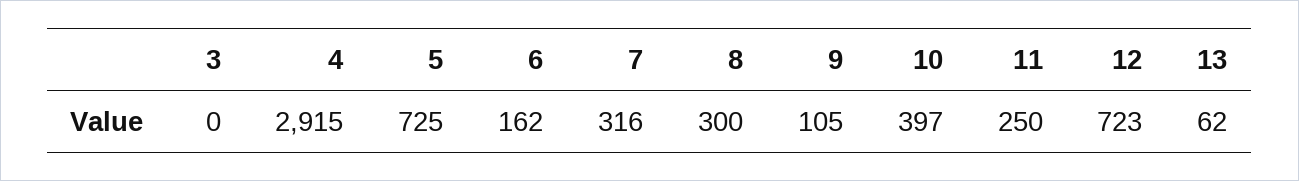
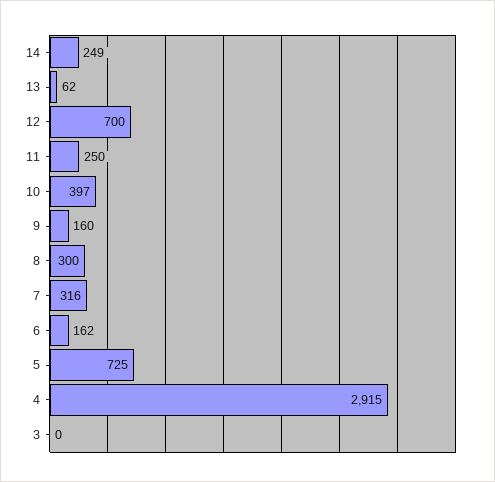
  {
    "3": 0,
    "4": 2915,
    "5": 725,
    "6": 162,
    "7": 316,
    "8": 300,
-   "9": 105,
+   "9": 160,
    "10": 397,
    "11": 250,
-   "12": 723,
+   "12": 700,
-   "13": 62
+   "13": 62,
+   "14": 249
  }

